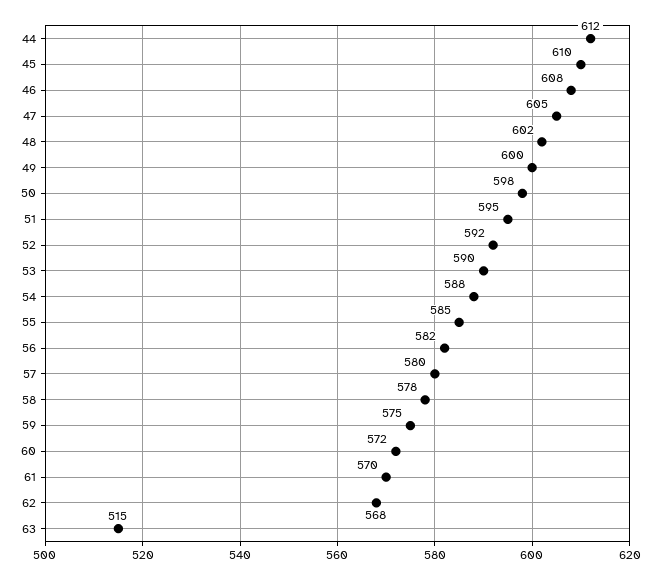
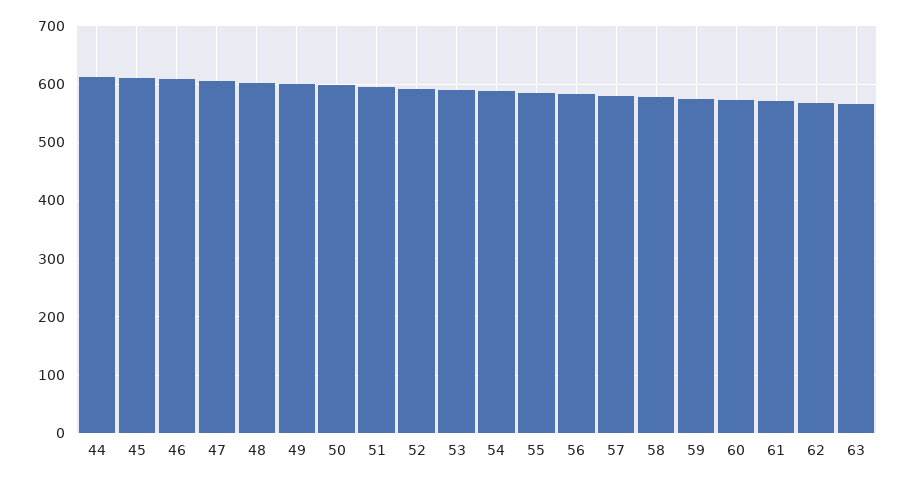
  {
    "44": 612,
    "45": 610,
    "46": 608,
    "47": 605,
    "48": 602,
    "49": 600,
    "50": 598,
    "51": 595,
    "52": 592,
    "53": 590,
    "54": 588,
    "55": 585,
    "56": 582,
    "57": 580,
    "58": 578,
    "59": 575,
    "60": 572,
    "61": 570,
    "62": 568,
-   "63": 515
+   "63": 560
  }

